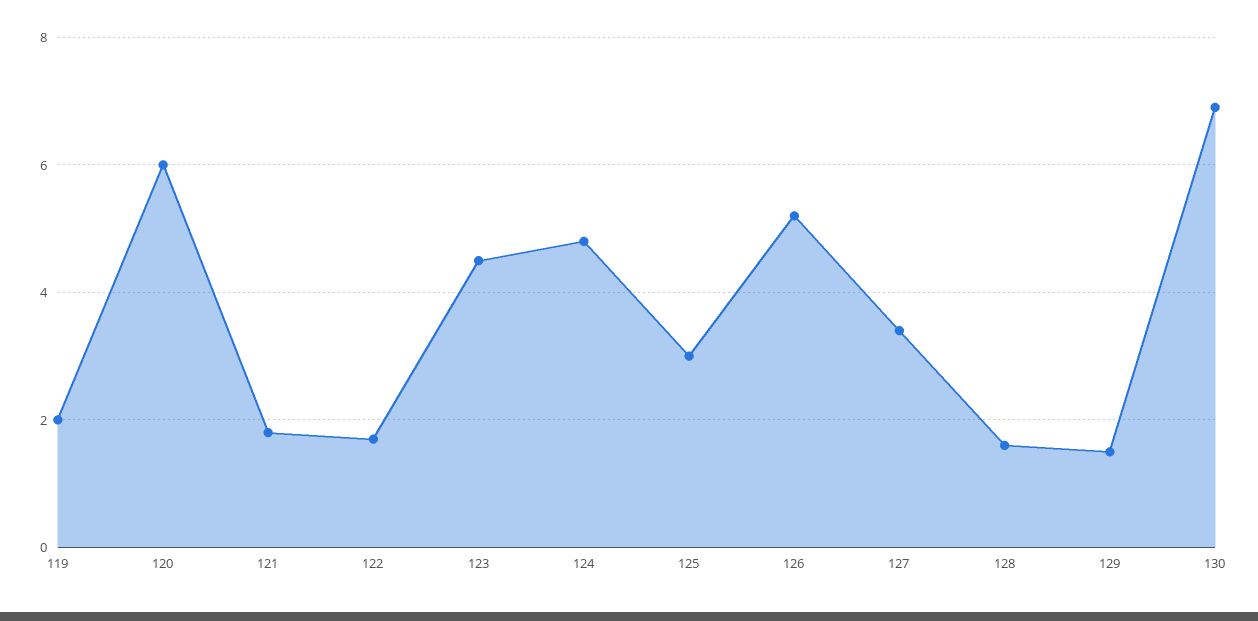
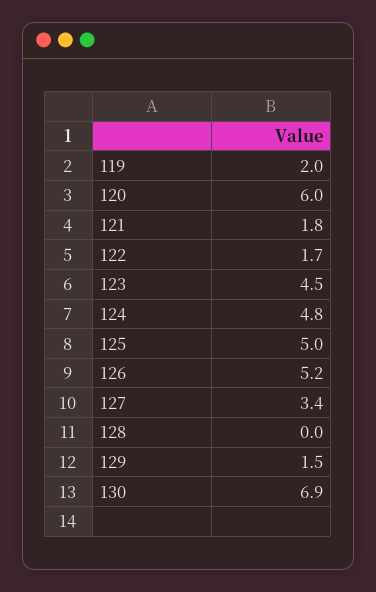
  {
    "119": 2,
    "120": 6,
    "121": 1.8,
    "122": 1.7,
    "123": 4.5,
    "124": 4.8,
-   "125": 3,
+   "125": 5,
    "126": 5.2,
    "127": 3.4,
-   "128": 1.5,
+   "128": 0,
    "129": 1.5,
    "130": 6.9
  }

